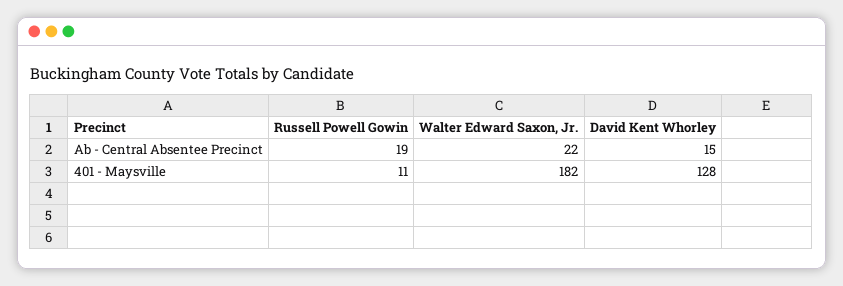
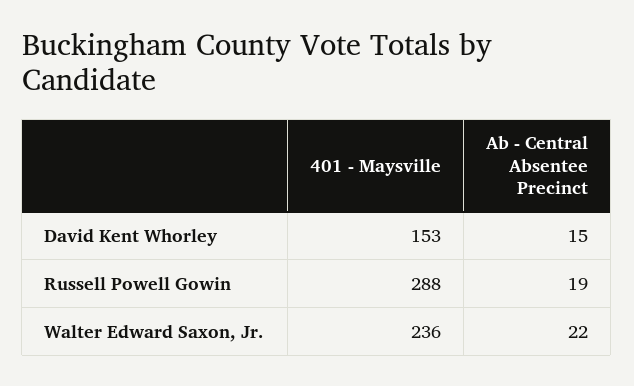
  {
    "Russell Powell Gowin": {
      "Ab - Central Absentee Precinct": 19,
-     "401 - Maysville": 11
+     "401 - Maysville": 288
    },
    "Walter Edward Saxon, Jr.": {
      "Ab - Central Absentee Precinct": 22,
-     "401 - Maysville": 182
+     "401 - Maysville": 236
    },
    "David Kent Whorley": {
      "Ab - Central Absentee Precinct": 15,
-     "401 - Maysville": 128
+     "401 - Maysville": 153
    }
  }

